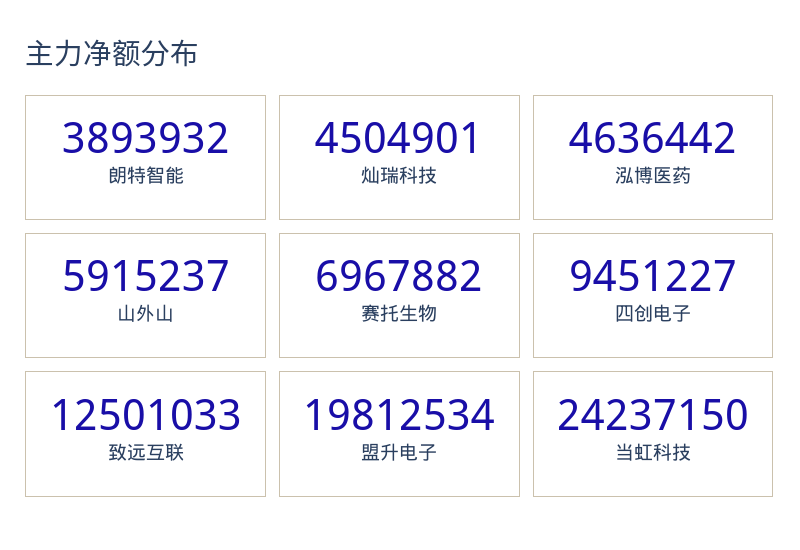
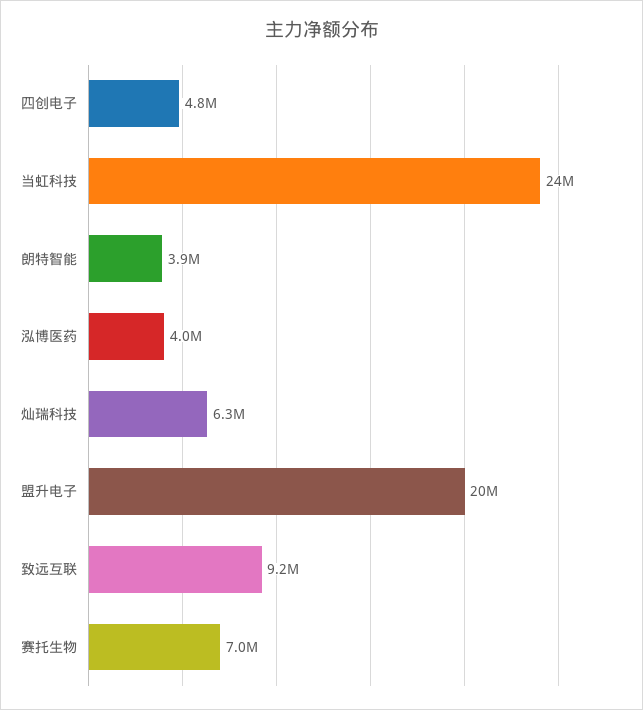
  {
    "朗特智能": 3893932,
-   "灿瑞科技": 4504901,
+   "灿瑞科技": 6300000,
-   "泓博医药": 4636442,
+   "泓博医药": 4000000,
-   "山外山": 5915237,
    "赛托生物": 6967882,
-   "四创电子": 9451227,
+   "四创电子": 4800000,
-   "致远互联": 12501033,
+   "致远互联": 9200000,
    "盟升电子": 19812534,
    "当虹科技": 24237150
  }

